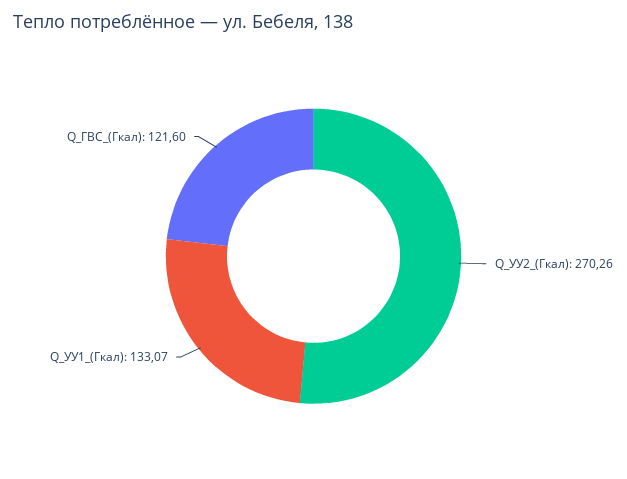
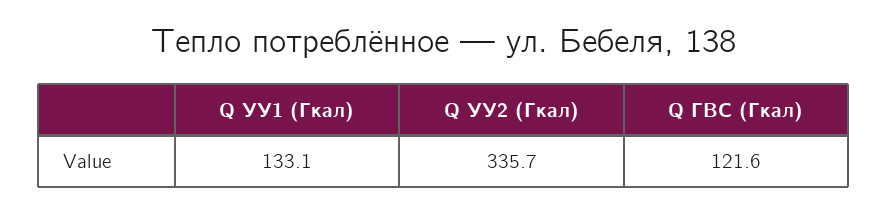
  {
-   "Q_УУ2_(Гкал)": 270.26,
+   "Q_УУ2_(Гкал)": 335.7,
    "Q_УУ1_(Гкал)": 133.07,
    "Q_ГВС_(Гкал)": 121.6
  }

